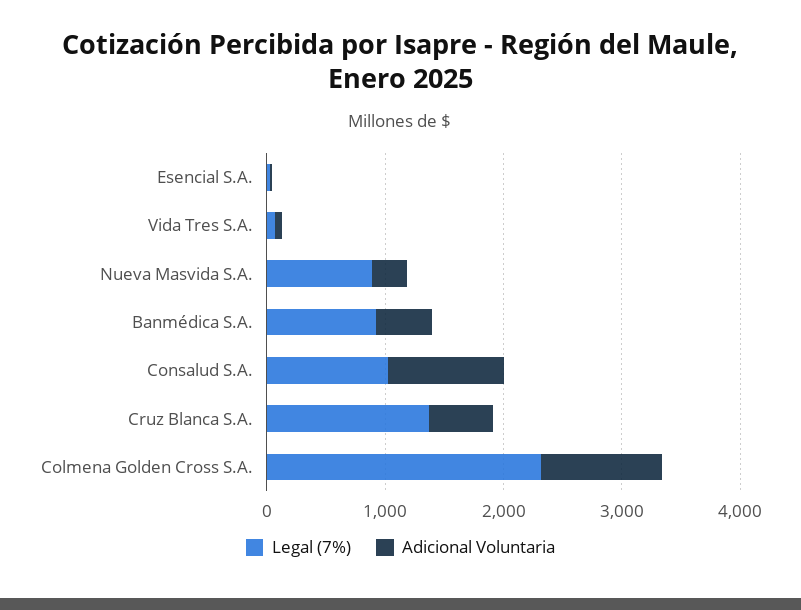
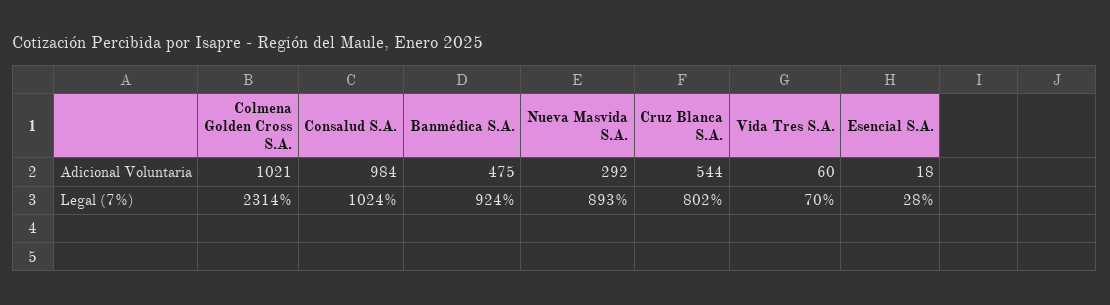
  {
    "Legal (7%)": {
      "Esencial S.A.": 28,
      "Vida Tres S.A.": 70,
      "Nueva Masvida S.A.": 893,
      "Banmédica S.A.": 924,
      "Consalud S.A.": 1024,
-     "Cruz Blanca S.A.": 1400,
+     "Cruz Blanca S.A.": 802,
      "Colmena Golden Cross S.A.": 2314
    },
    "Adicional Voluntaria": {
      "Esencial S.A.": 18,
      "Vida Tres S.A.": 60,
      "Nueva Masvida S.A.": 292,
      "Banmédica S.A.": 475,
      "Consalud S.A.": 984,
      "Cruz Blanca S.A.": 544,
      "Colmena Golden Cross S.A.": 1021
    }
  }

